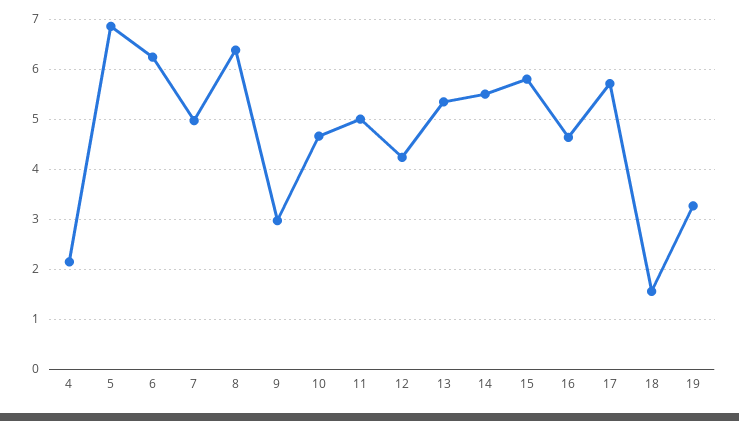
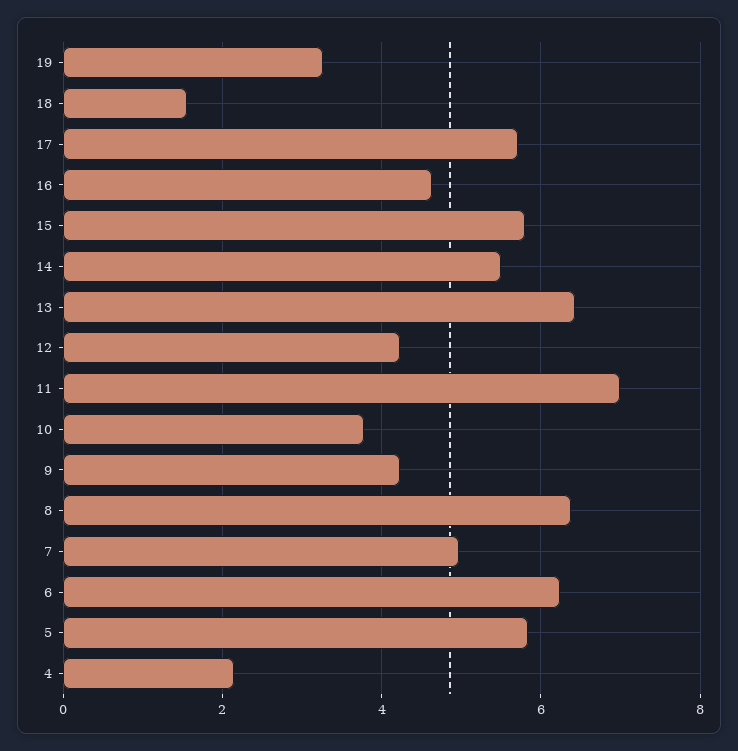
  {
    "4": 2.2,
-   "5": 6.8,
+   "5": 5.8,
    "6": 6.2,
    "7": 5,
    "8": 6.4,
-   "9": 3,
+   "9": 4.2,
-   "10": 4.6,
+   "10": 3.8,
-   "11": 5,
+   "11": 7,
    "12": 4.2,
-   "13": 5.4,
+   "13": 6.4,
    "14": 5.6,
    "15": 5.8,
    "16": 4.6,
    "17": 5.8,
    "18": 1.6,
    "19": 3.2
  }

